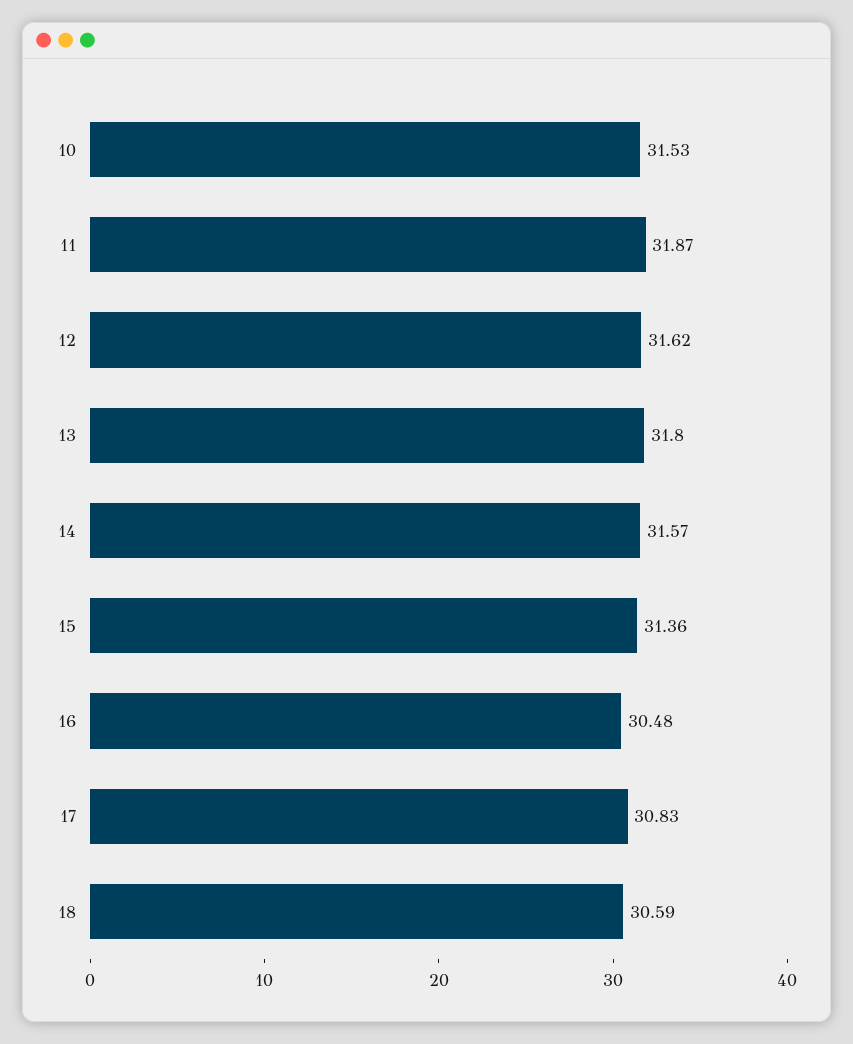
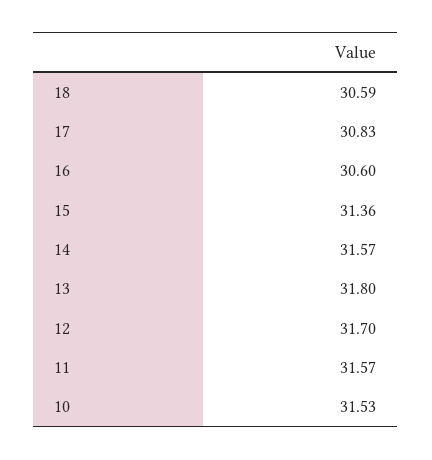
  {
    "10": 31.53,
-   "11": 31.87,
+   "11": 31.57,
-   "12": 31.62,
+   "12": 31.7,
    "13": 31.8,
    "14": 31.57,
    "15": 31.36,
-   "16": 30.48,
+   "16": 30.6,
    "17": 30.83,
    "18": 30.59
  }

